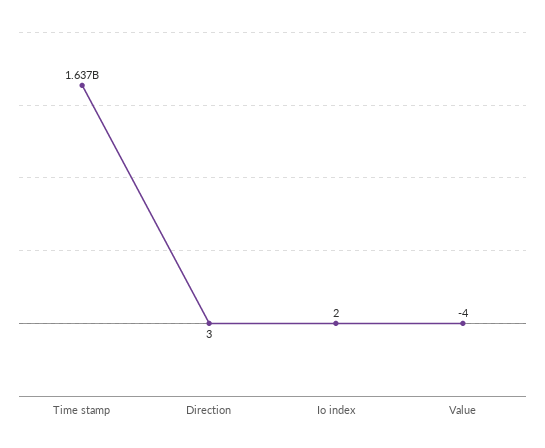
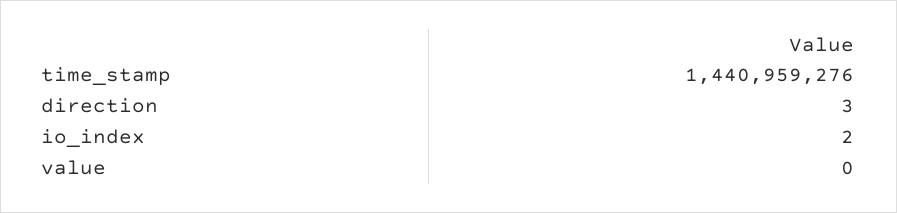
  {
-   "Time stamp": 1637000000,
+   "Time stamp": 1440959276,
    "Direction": 3,
    "Io index": 2,
-   "Value": -4
+   "Value": 0
  }

